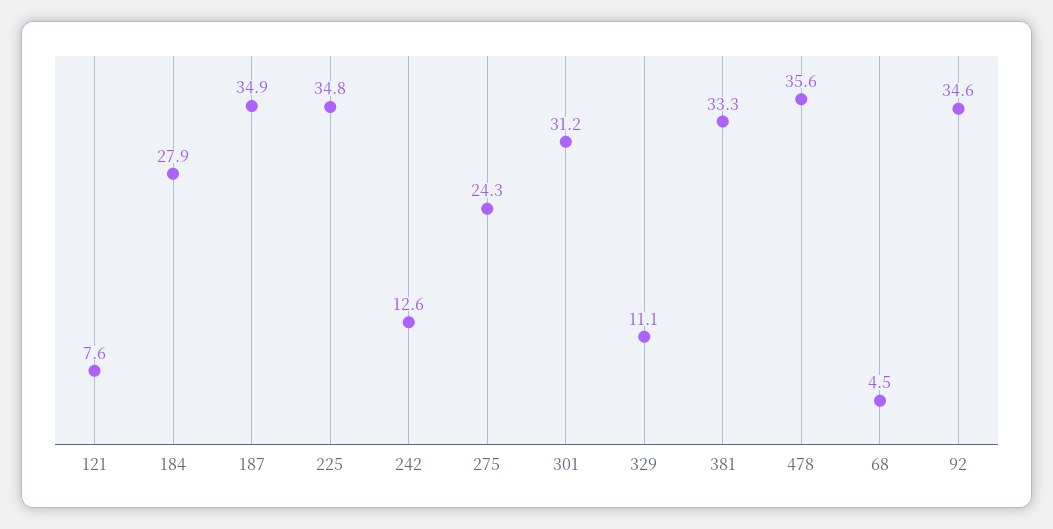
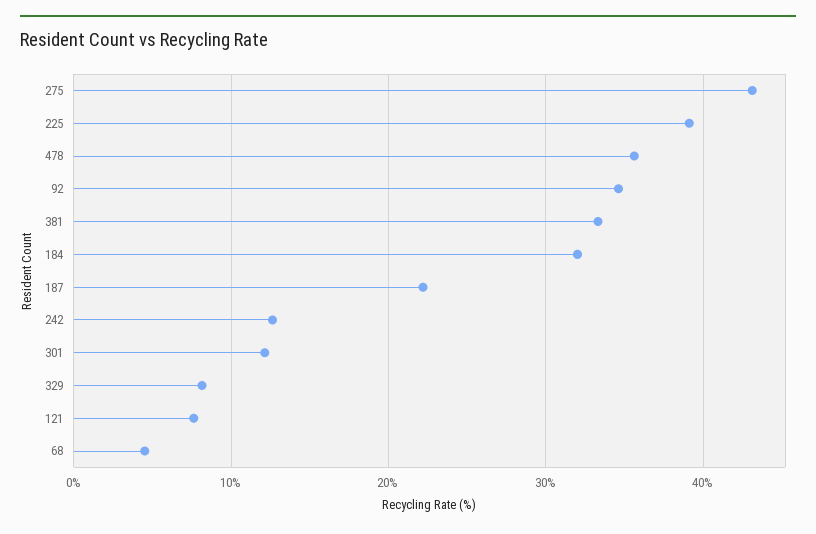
  {
    "121": 7.6,
-   "184": 27.9,
+   "184": 32,
-   "187": 34.9,
+   "187": 22,
-   "225": 34.8,
+   "225": 39,
    "242": 12.6,
-   "275": 24.3,
+   "275": 43,
-   "301": 31.2,
+   "301": 12,
-   "329": 11.1,
+   "329": 8,
    "381": 33.3,
    "478": 35.6,
    "68": 4.5,
    "92": 34.6
  }

